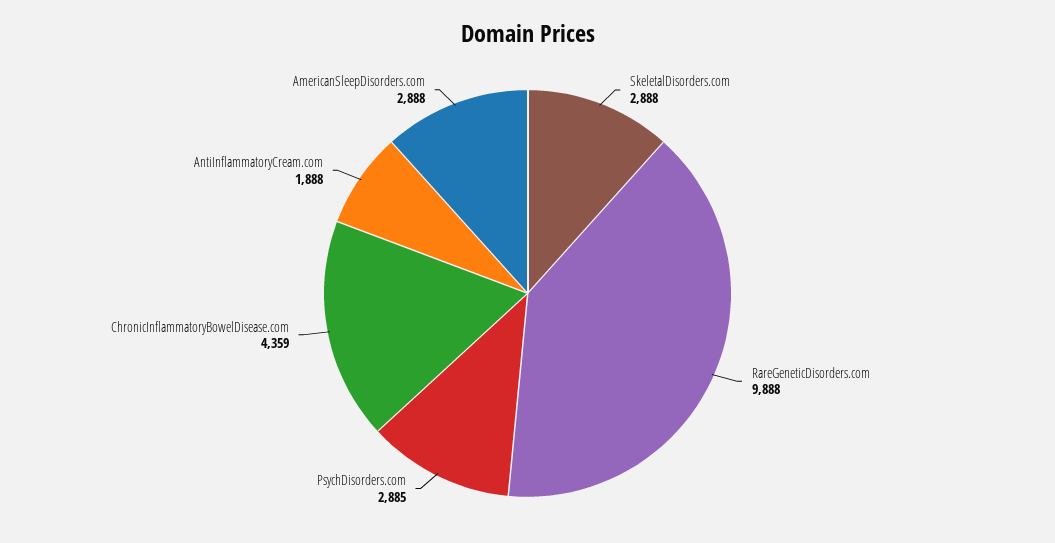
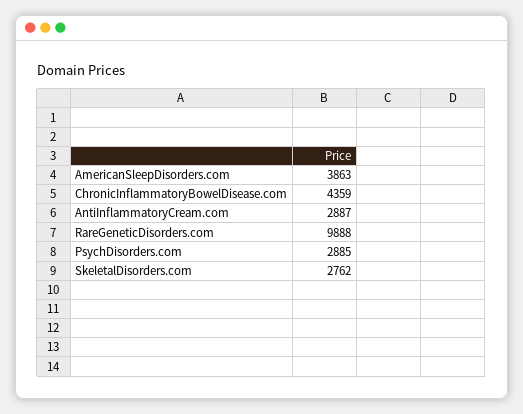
  {
-   "SkeletalDisorders.com": 2888,
+   "SkeletalDisorders.com": 2762,
    "RareGeneticDisorders.com": 9888,
    "PsychDisorders.com": 2885,
    "ChronicInflammatoryBowelDisease.com": 4359,
-   "AntiInflammatoryCream.com": 1888,
+   "AntiInflammatoryCream.com": 2887,
-   "AmericanSleepDisorders.com": 2888
+   "AmericanSleepDisorders.com": 3863
  }

